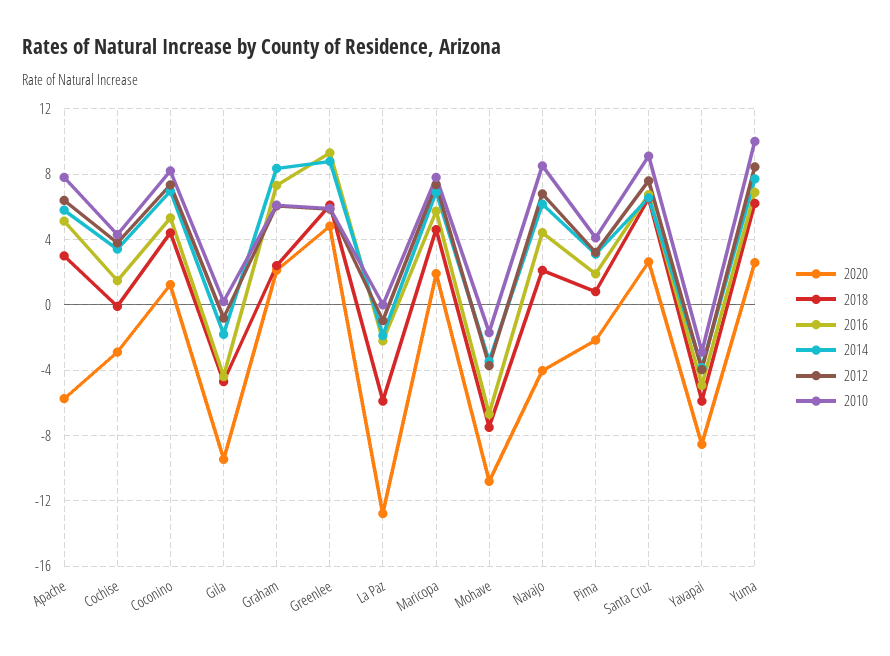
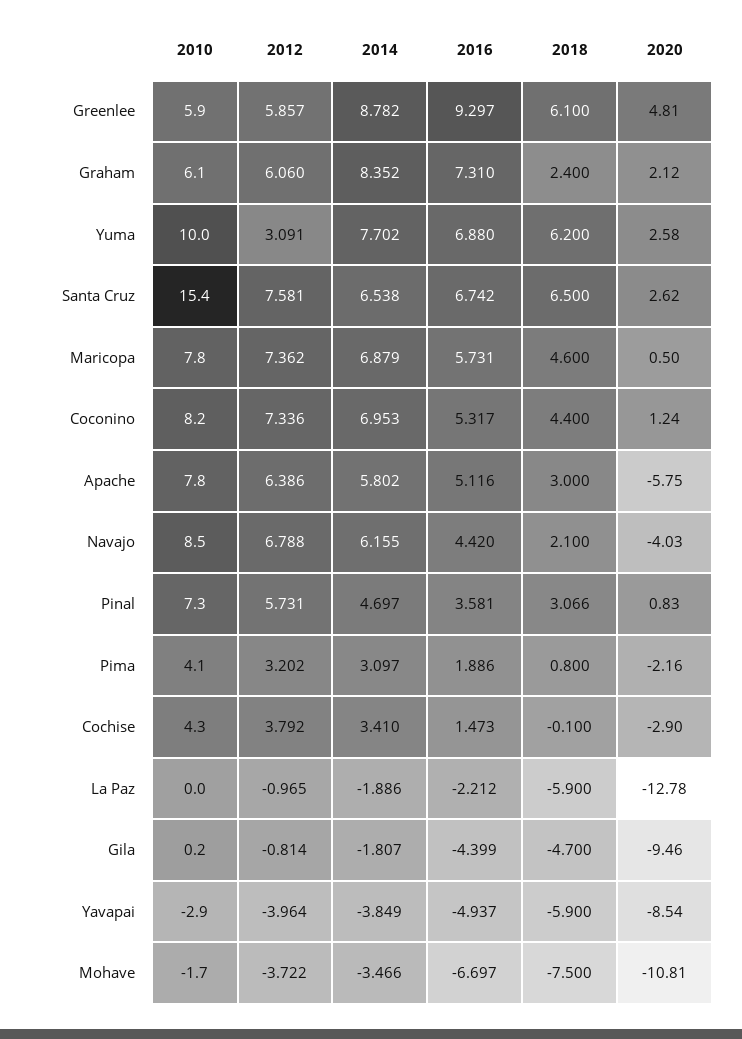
  {
    "2020": {
      "Apache": -5.75,
      "Cochise": -2.9,
      "Coconino": 1.24,
      "Gila": -9.46,
      "Graham": 2.12,
      "Greenlee": 4.81,
      "La Paz": -12.78,
-     "Maricopa": 2,
+     "Maricopa": 0.5,
      "Mohave": -10.81,
      "Navajo": -4.03,
      "Pima": -2.16,
      "Santa Cruz": 2.62,
      "Yavapai": -8.54,
-     "Yuma": 2.58
+     "Yuma": 2.58,
+     "Pinal": 0.83
    },
    "2018": {
      "Apache": 3,
      "Cochise": -0.1,
      "Coconino": 4.4,
      "Gila": -4.7,
      "Graham": 2.4,
      "Greenlee": 6.1,
      "La Paz": -5.9,
      "Maricopa": 4.6,
      "Mohave": -7.5,
      "Navajo": 2.1,
      "Pima": 0.8,
      "Santa Cruz": 6.5,
      "Yavapai": -5.9,
-     "Yuma": 6.2
+     "Yuma": 6.2,
+     "Pinal": 3.066
    },
    "2016": {
      "Apache": 5.116,
      "Cochise": 1.473,
      "Coconino": 5.317,
      "Gila": -4.399,
      "Graham": 7.31,
      "Greenlee": 9.297,
      "La Paz": -2.212,
      "Maricopa": 5.731,
      "Mohave": -6.697,
      "Navajo": 4.42,
      "Pima": 1.886,
      "Santa Cruz": 6.742,
      "Yavapai": -4.937,
-     "Yuma": 6.88
+     "Yuma": 6.88,
+     "Pinal": 3.581
    },
    "2014": {
      "Apache": 5.802,
      "Cochise": 3.41,
      "Coconino": 6.953,
      "Gila": -1.807,
      "Graham": 8.352,
      "Greenlee": 8.782,
      "La Paz": -1.886,
      "Maricopa": 6.879,
      "Mohave": -3.466,
      "Navajo": 6.155,
      "Pima": 3.097,
      "Santa Cruz": 6.538,
      "Yavapai": -3.849,
-     "Yuma": 7.702
+     "Yuma": 7.702,
+     "Pinal": 4.697
    },
    "2012": {
      "Apache": 6.386,
      "Cochise": 3.792,
      "Coconino": 7.336,
      "Gila": -0.814,
      "Graham": 6.06,
      "Greenlee": 5.857,
      "La Paz": -0.965,
      "Maricopa": 7.362,
      "Mohave": -3.722,
      "Navajo": 6.788,
      "Pima": 3.202,
      "Santa Cruz": 7.581,
      "Yavapai": -3.964,
-     "Yuma": 8.5
+     "Yuma": 3.091,
+     "Pinal": 5.731
    },
    "2010": {
      "Apache": 7.8,
      "Cochise": 4.3,
      "Coconino": 8.2,
      "Gila": 0.2,
      "Graham": 6.1,
      "Greenlee": 5.9,
      "La Paz": 0,
      "Maricopa": 7.8,
      "Mohave": -1.7,
      "Navajo": 8.5,
      "Pima": 4.1,
-     "Santa Cruz": 9,
+     "Santa Cruz": 15.4,
      "Yavapai": -2.9,
-     "Yuma": 10
+     "Yuma": 10,
+     "Pinal": 7.3
    }
  }

